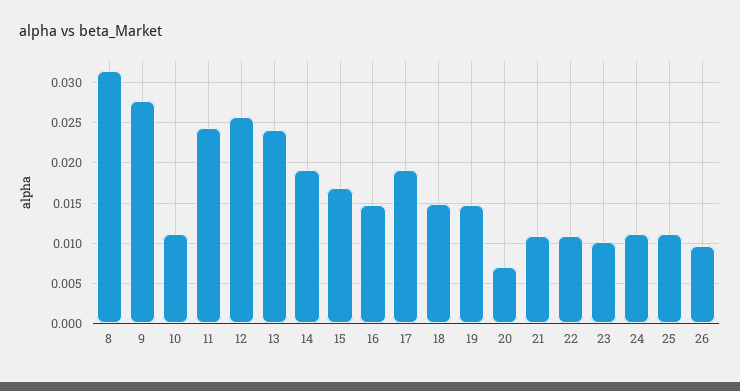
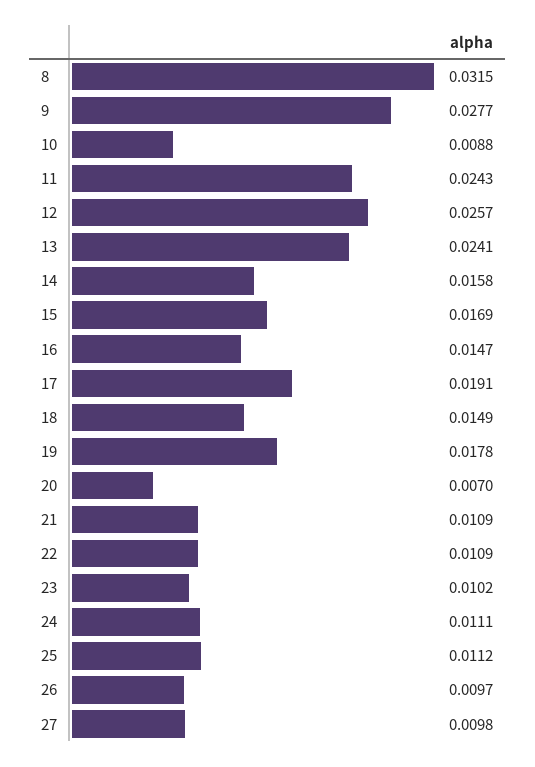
  {
    "8": 0.0315,
    "9": 0.0277,
-   "10": 0.011,
+   "10": 0.0088,
    "11": 0.0243,
    "12": 0.0257,
    "13": 0.0241,
-   "14": 0.019,
+   "14": 0.0158,
    "15": 0.0169,
    "16": 0.0147,
    "17": 0.0191,
    "18": 0.0149,
-   "19": 0.015,
+   "19": 0.0178,
    "20": 0.007,
    "21": 0.0109,
    "22": 0.0109,
    "23": 0.0102,
    "24": 0.0111,
    "25": 0.0112,
-   "26": 0.0097
+   "26": 0.0097,
+   "27": 0.0098
  }

